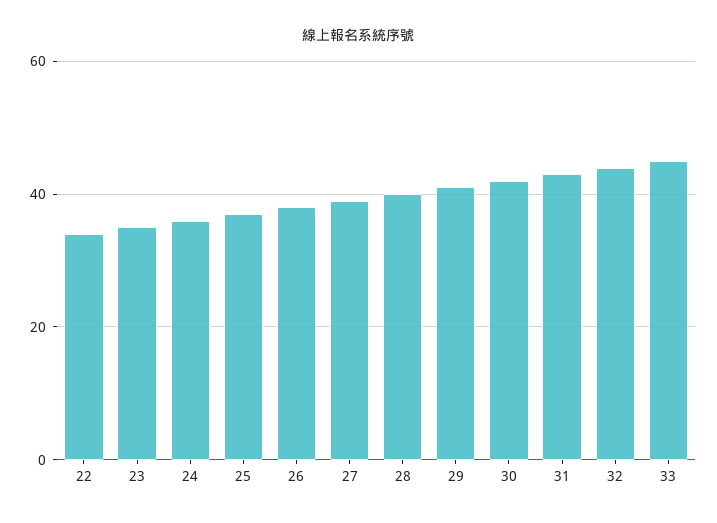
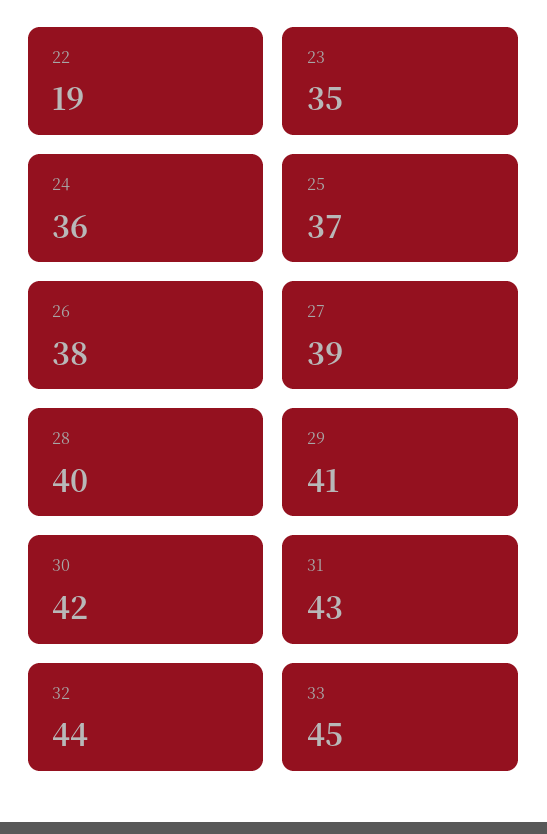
  {
-   "22": 35,
+   "22": 19,
    "23": 35,
    "24": 36,
    "25": 37,
    "26": 38,
    "27": 39,
    "28": 40,
    "29": 41,
    "30": 42,
    "31": 43,
    "32": 44,
    "33": 45
  }

